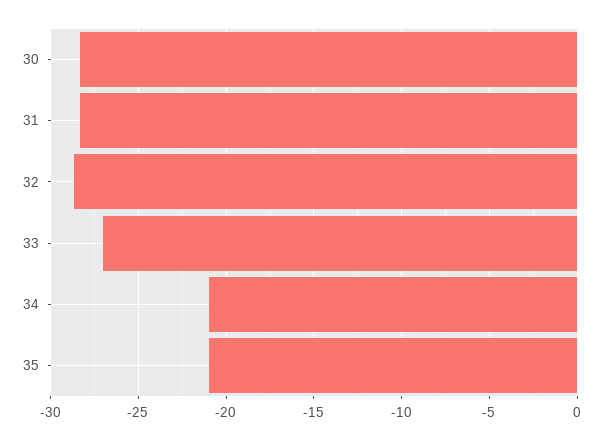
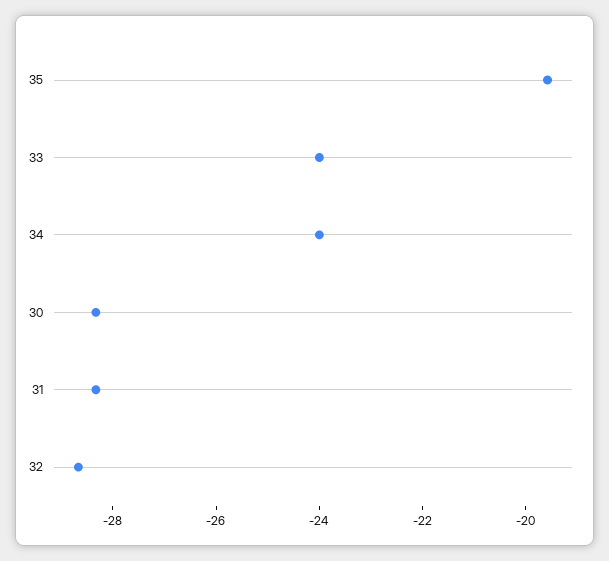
  {
    "30": -28.5,
    "31": -28.5,
    "32": -28.5,
-   "33": -27,
+   "33": -24,
-   "34": -21,
+   "34": -24,
-   "35": -21
+   "35": -19.5
  }

